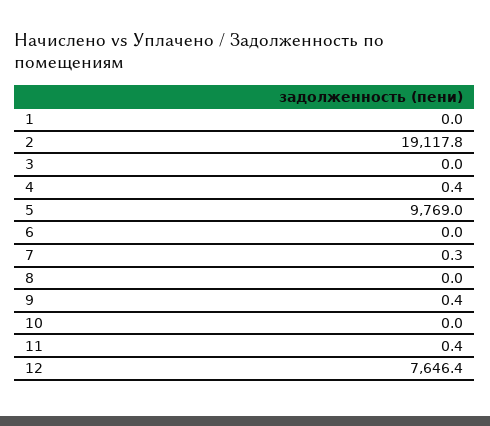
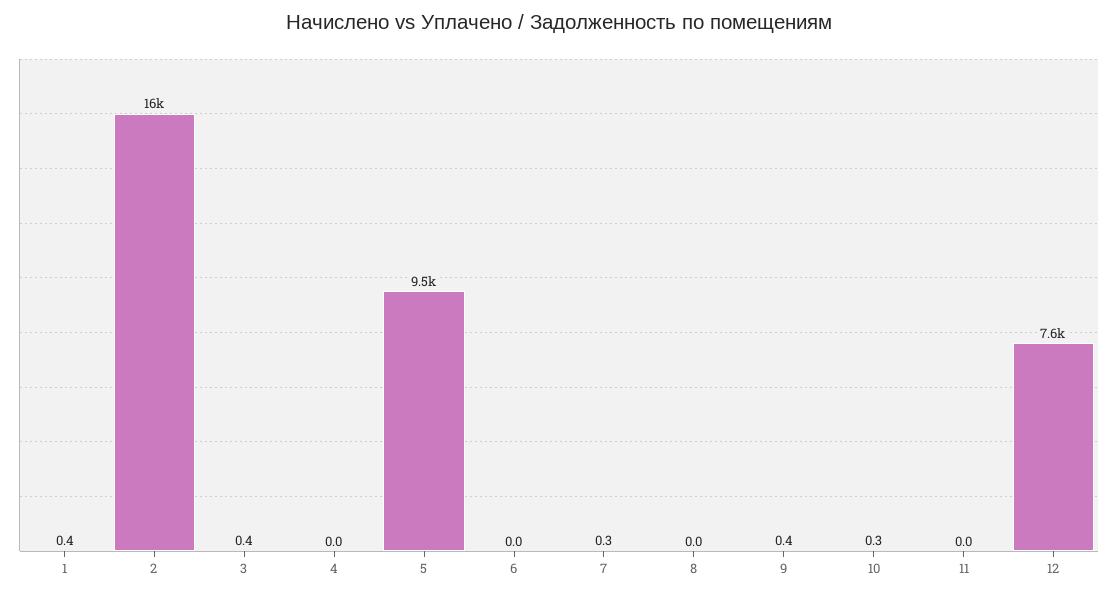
  {
-   "1": 0,
+   "1": 0.4,
-   "2": 19117.8,
+   "2": 16000,
-   "3": 0,
+   "3": 0.4,
-   "4": 0.4,
+   "4": 0,
-   "5": 9769,
+   "5": 9500,
    "6": 0,
    "7": 0.3,
    "8": 0,
    "9": 0.4,
-   "10": 0,
+   "10": 0.3,
-   "11": 0.4,
+   "11": 0,
    "12": 7646.4
  }

